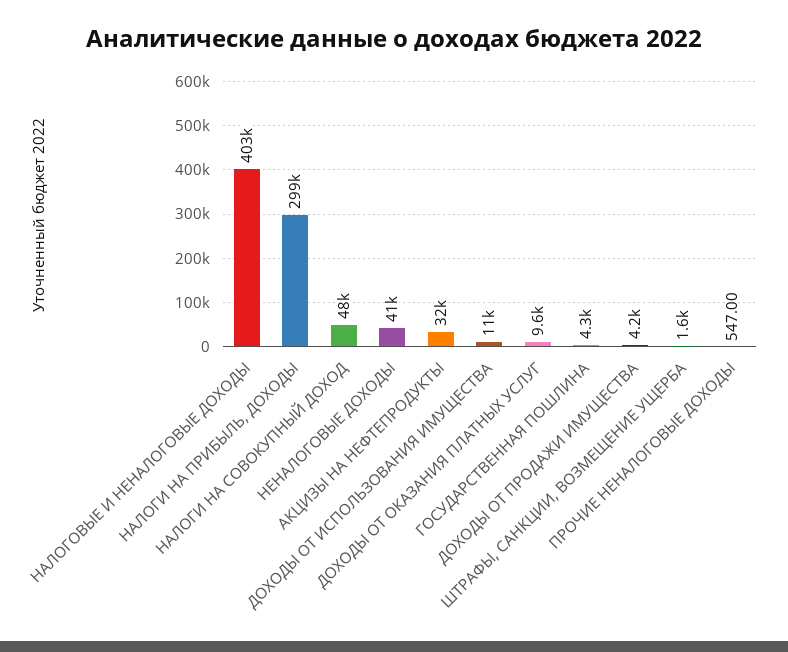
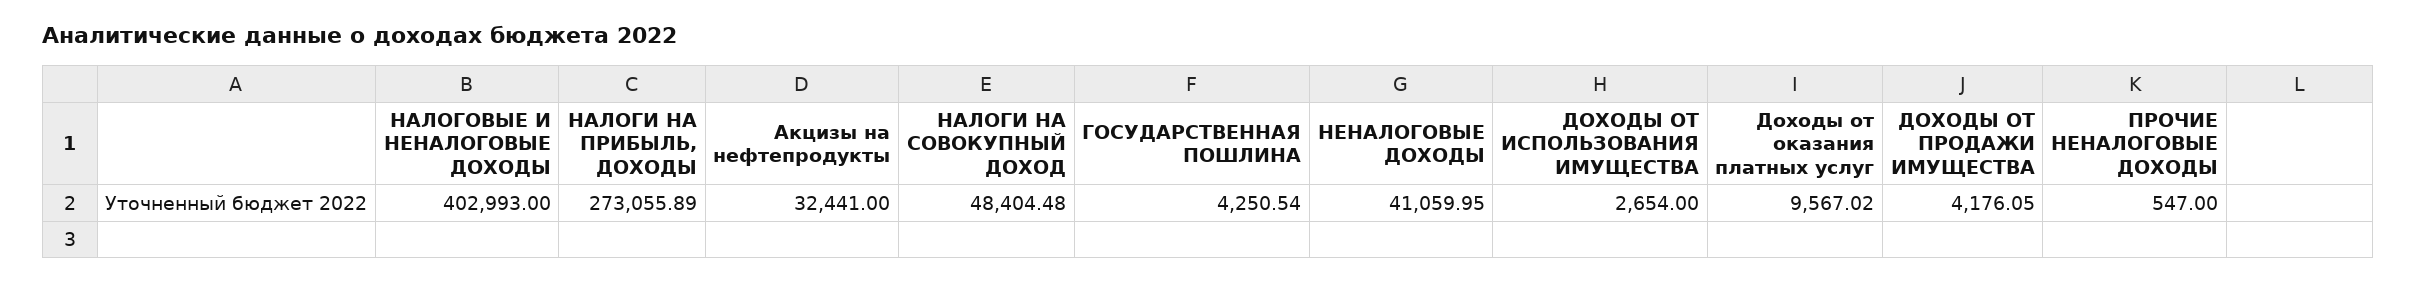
  {
    "НАЛОГОВЫЕ И НЕНАЛОГОВЫЕ ДОХОДЫ": 402993,
-   "НАЛОГИ НА ПРИБЫЛЬ, ДОХОДЫ": 299000,
+   "НАЛОГИ НА ПРИБЫЛЬ, ДОХОДЫ": 273055.89,
    "НАЛОГИ НА СОВОКУПНЫЙ ДОХОД": 48404.48,
    "НЕНАЛОГОВЫЕ ДОХОДЫ": 41059.95,
    "АКЦИЗЫ НА НЕФТЕПРОДУКТЫ": 32441,
-   "ДОХОДЫ ОТ ИСПОЛЬЗОВАНИЯ ИМУЩЕСТВА": 11000,
+   "ДОХОДЫ ОТ ИСПОЛЬЗОВАНИЯ ИМУЩЕСТВА": 2654,
    "ДОХОДЫ ОТ ОКАЗАНИЯ ПЛАТНЫХ УСЛУГ": 9567.02,
    "ГОСУДАРСТВЕННАЯ ПОШЛИНА": 4250.54,
    "ДОХОДЫ ОТ ПРОДАЖИ ИМУЩЕСТВА": 4176.05,
-   "ШТРАФЫ, САНКЦИИ, ВОЗМЕЩЕНИЕ УЩЕРБА": 1600,
    "ПРОЧИЕ НЕНАЛОГОВЫЕ ДОХОДЫ": 547
  }

